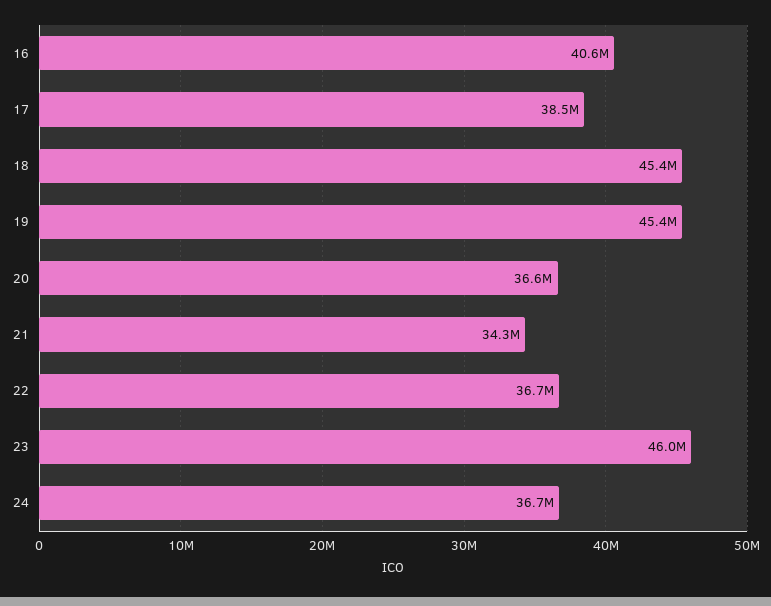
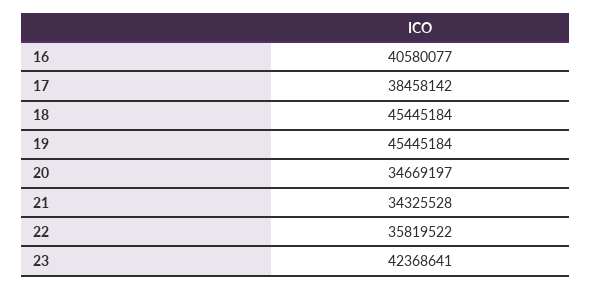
  {
    "16": 40580077,
    "17": 38458142,
    "18": 45445184,
    "19": 45445184,
-   "20": 36600000,
+   "20": 34669197,
    "21": 34325528,
-   "22": 36700000,
+   "22": 35819522,
-   "23": 46000000,
+   "23": 42368641
-   "24": 36700000
  }

